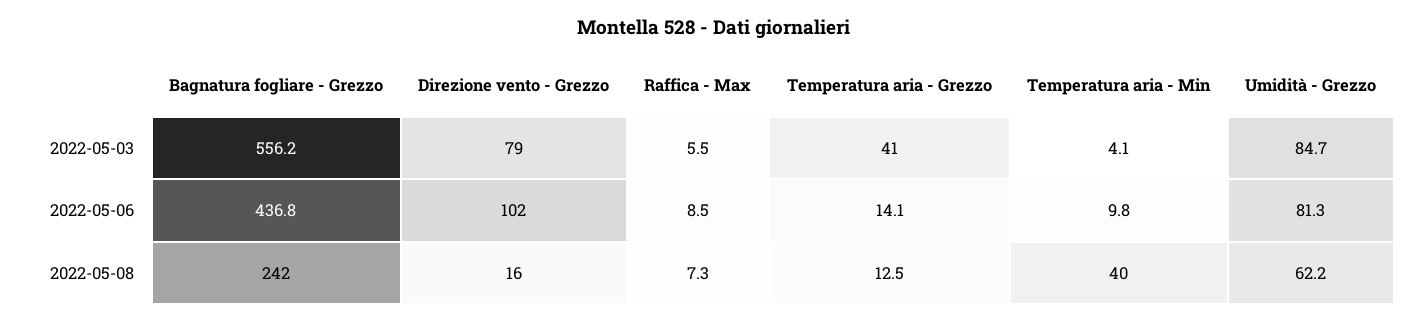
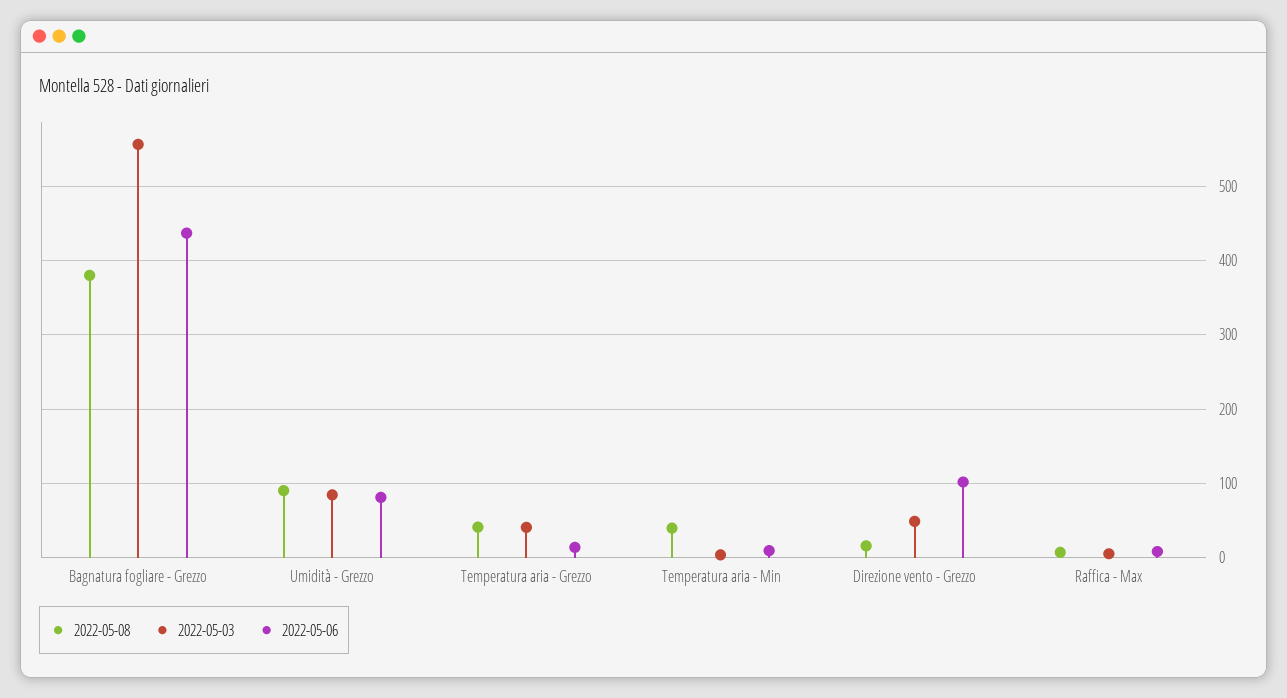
  {
    "2022-05-03": {
      "Bagnatura fogliare - Grezzo": 556.2,
-     "Direzione vento - Grezzo": 79,
+     "Direzione vento - Grezzo": 50,
      "Raffica - Max": 5.5,
      "Temperatura aria - Grezzo": 41,
      "Temperatura aria - Min": 4.1,
      "Umidità - Grezzo": 84.7
    },
    "2022-05-06": {
      "Bagnatura fogliare - Grezzo": 436.8,
      "Direzione vento - Grezzo": 102,
      "Raffica - Max": 8.5,
      "Temperatura aria - Grezzo": 14.1,
      "Temperatura aria - Min": 9.8,
      "Umidità - Grezzo": 81.3
    },
    "2022-05-08": {
-     "Bagnatura fogliare - Grezzo": 242,
+     "Bagnatura fogliare - Grezzo": 380,
      "Direzione vento - Grezzo": 16,
      "Raffica - Max": 7.3,
-     "Temperatura aria - Grezzo": 12.5,
+     "Temperatura aria - Grezzo": 40,
      "Temperatura aria - Min": 40,
-     "Umidità - Grezzo": 62.2
+     "Umidità - Grezzo": 90
    }
  }

